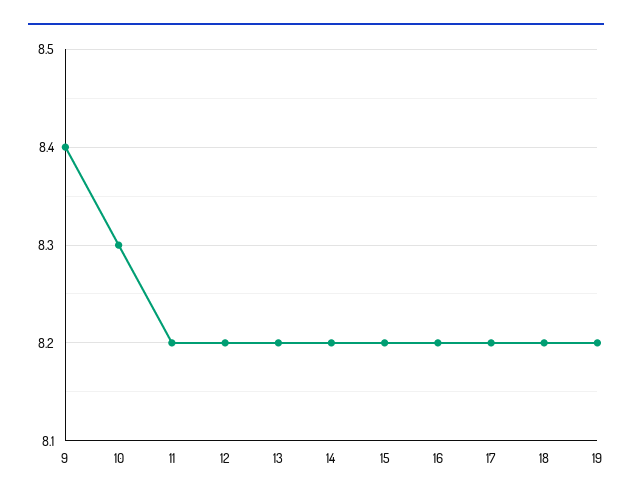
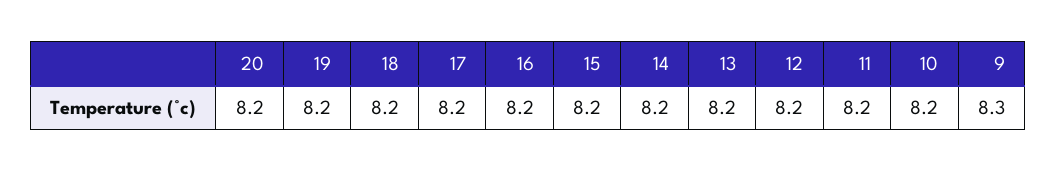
  {
-   "9": 8.4,
+   "9": 8.3,
-   "10": 8.3,
+   "10": 8.2,
    "11": 8.2,
    "12": 8.2,
    "13": 8.2,
    "14": 8.2,
    "15": 8.2,
    "16": 8.2,
    "17": 8.2,
    "18": 8.2,
-   "19": 8.2
+   "19": 8.2,
+   "20": 8.2
  }

